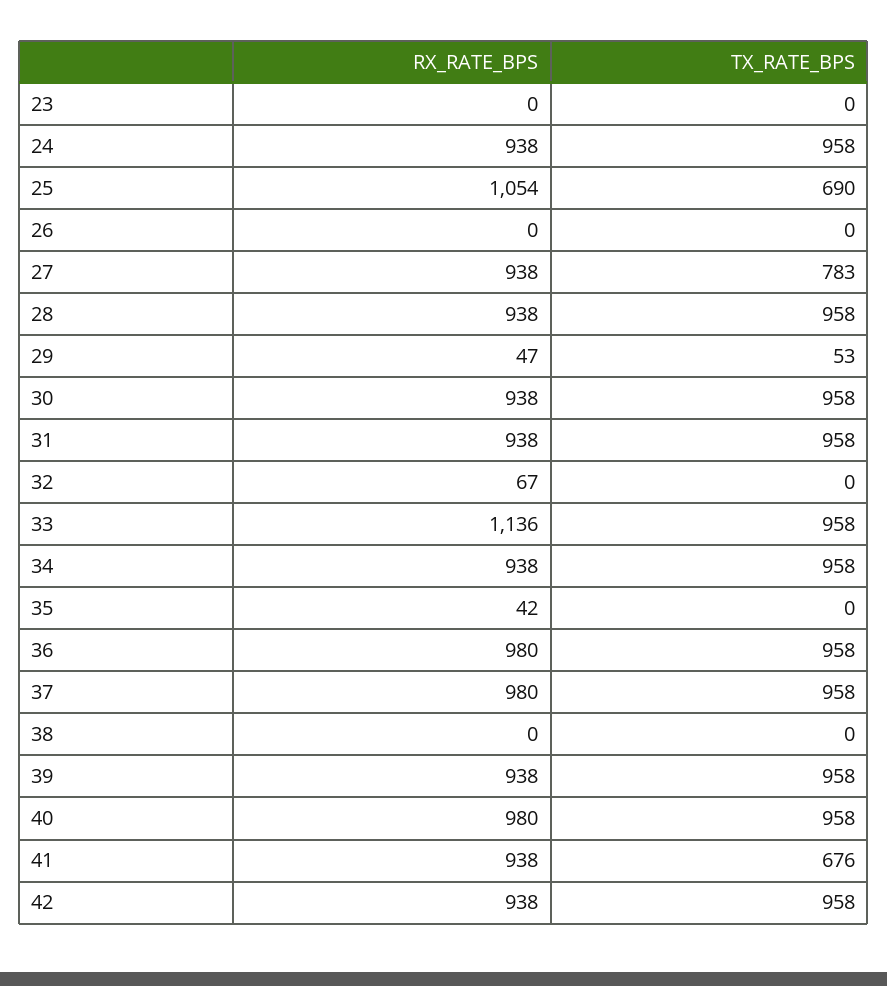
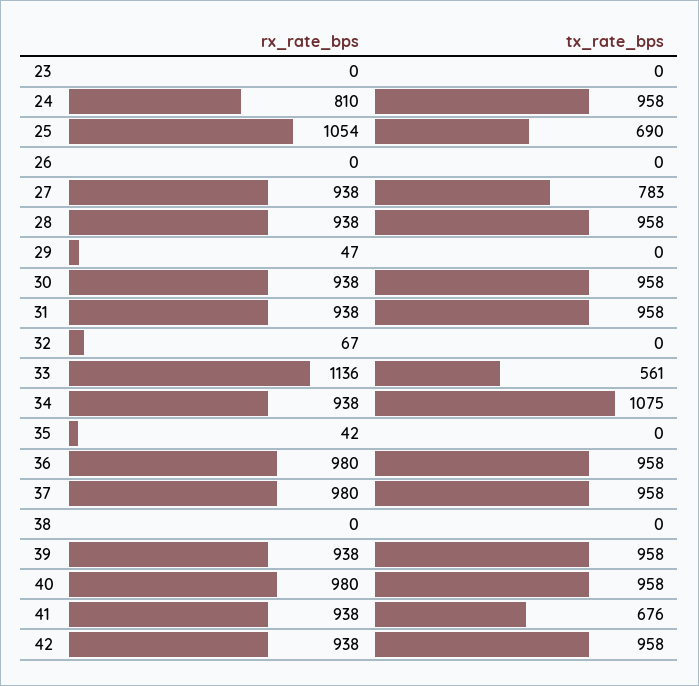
  {
    "RX_RATE_BPS": {
      "23": 0,
-     "24": 938,
+     "24": 810,
      "25": 1054,
      "26": 0,
      "27": 938,
      "28": 938,
      "29": 47,
      "30": 938,
      "31": 938,
      "32": 67,
      "33": 1136,
      "34": 938,
      "35": 42,
      "36": 980,
      "37": 980,
      "38": 0,
      "39": 938,
      "40": 980,
      "41": 938,
      "42": 938
    },
    "TX_RATE_BPS": {
      "23": 0,
      "24": 958,
      "25": 690,
      "26": 0,
      "27": 783,
      "28": 958,
-     "29": 53,
+     "29": 0,
      "30": 958,
      "31": 958,
      "32": 0,
-     "33": 958,
+     "33": 561,
-     "34": 958,
+     "34": 1075,
      "35": 0,
      "36": 958,
      "37": 958,
      "38": 0,
      "39": 958,
      "40": 958,
      "41": 676,
      "42": 958
    }
  }

